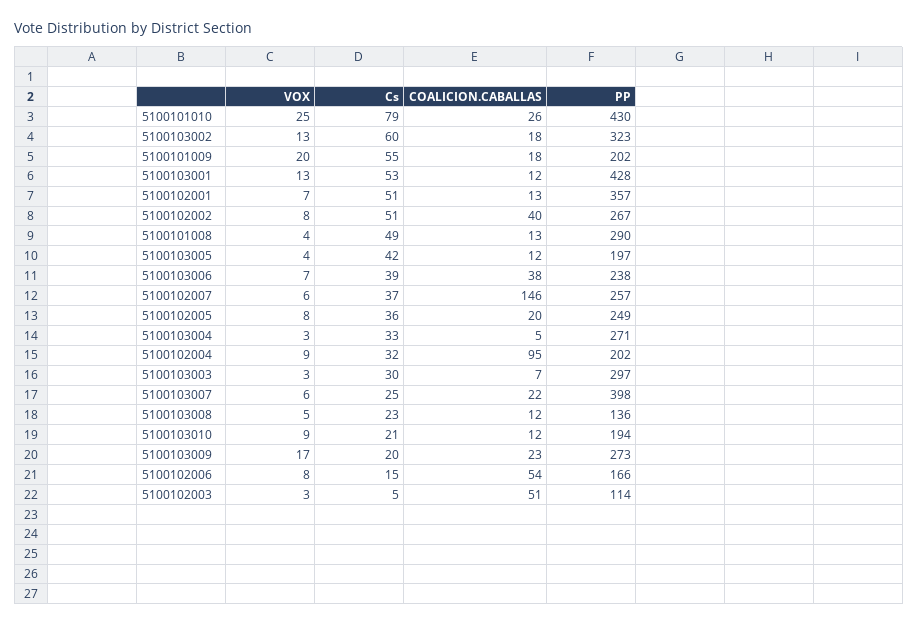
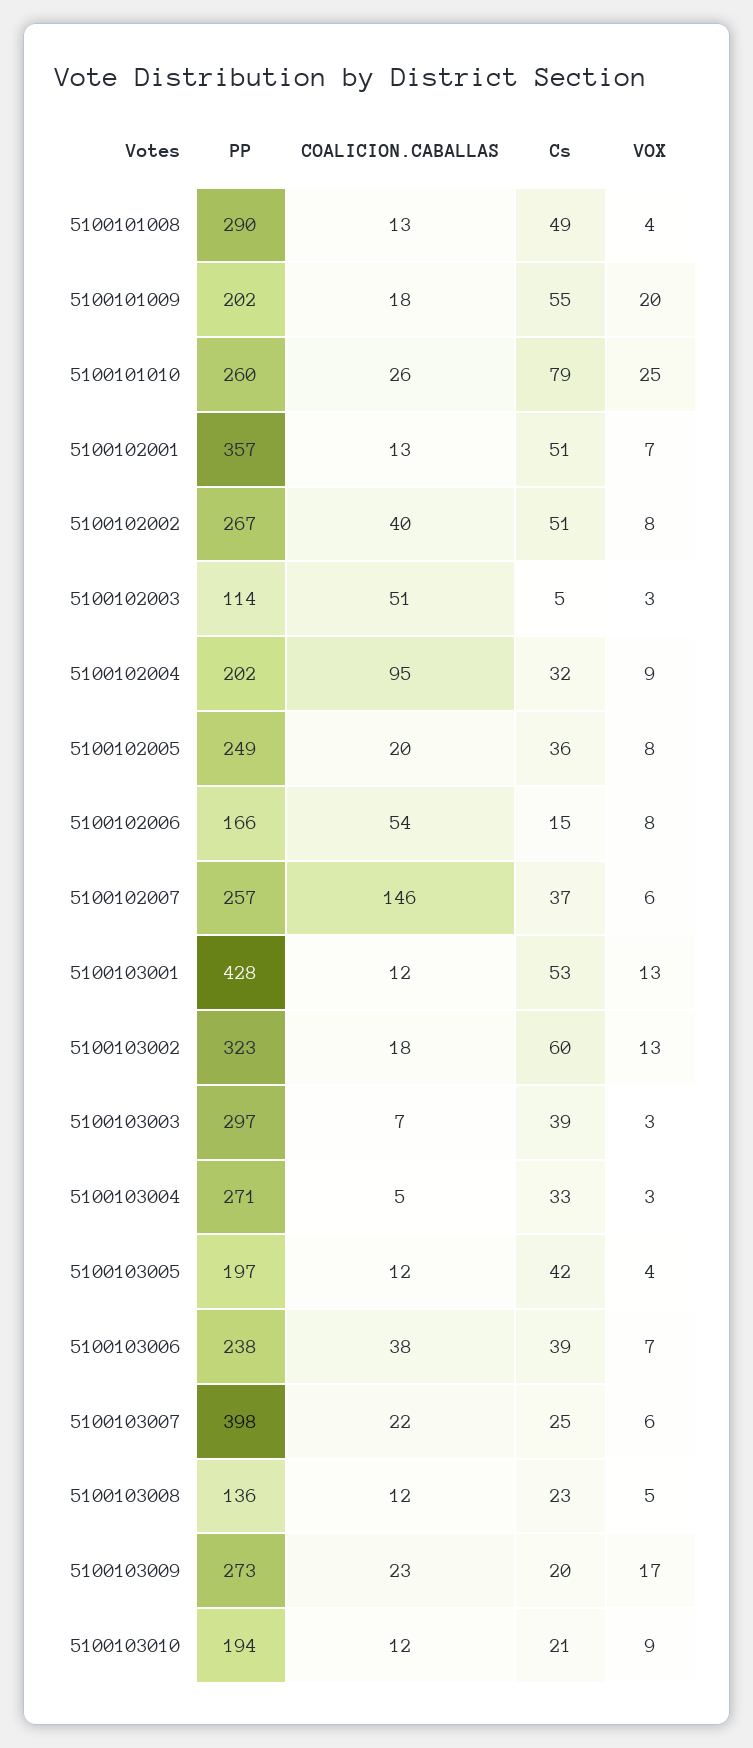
  {
    "VOX": {
      "5100101010": 25,
      "5100103002": 13,
      "5100101009": 20,
      "5100103001": 13,
      "5100102001": 7,
      "5100102002": 8,
      "5100101008": 4,
      "5100103005": 4,
      "5100103006": 7,
      "5100102007": 6,
      "5100102005": 8,
      "5100103004": 3,
      "5100102004": 9,
      "5100103003": 3,
      "5100103007": 6,
      "5100103008": 5,
      "5100103010": 9,
      "5100103009": 17,
      "5100102006": 8,
      "5100102003": 3
    },
    "Cs": {
      "5100101010": 79,
      "5100103002": 60,
      "5100101009": 55,
      "5100103001": 53,
      "5100102001": 51,
      "5100102002": 51,
      "5100101008": 49,
      "5100103005": 42,
      "5100103006": 39,
      "5100102007": 37,
      "5100102005": 36,
      "5100103004": 33,
      "5100102004": 32,
-     "5100103003": 30,
+     "5100103003": 39,
      "5100103007": 25,
      "5100103008": 23,
      "5100103010": 21,
      "5100103009": 20,
      "5100102006": 15,
      "5100102003": 5
    },
    "COALICION.CABALLAS": {
      "5100101010": 26,
      "5100103002": 18,
      "5100101009": 18,
      "5100103001": 12,
      "5100102001": 13,
      "5100102002": 40,
      "5100101008": 13,
      "5100103005": 12,
      "5100103006": 38,
      "5100102007": 146,
      "5100102005": 20,
      "5100103004": 5,
      "5100102004": 95,
      "5100103003": 7,
      "5100103007": 22,
      "5100103008": 12,
      "5100103010": 12,
      "5100103009": 23,
      "5100102006": 54,
      "5100102003": 51
    },
    "PP": {
-     "5100101010": 430,
+     "5100101010": 260,
      "5100103002": 323,
      "5100101009": 202,
      "5100103001": 428,
      "5100102001": 357,
      "5100102002": 267,
      "5100101008": 290,
      "5100103005": 197,
      "5100103006": 238,
      "5100102007": 257,
      "5100102005": 249,
      "5100103004": 271,
      "5100102004": 202,
      "5100103003": 297,
      "5100103007": 398,
      "5100103008": 136,
      "5100103010": 194,
      "5100103009": 273,
      "5100102006": 166,
      "5100102003": 114
    }
  }

